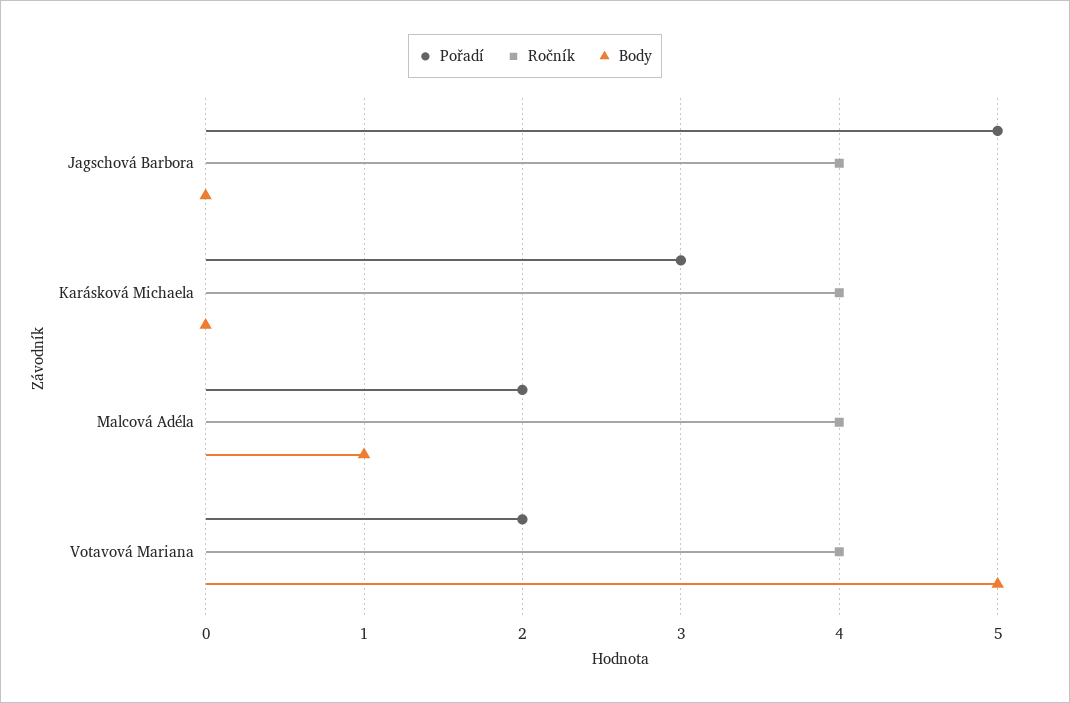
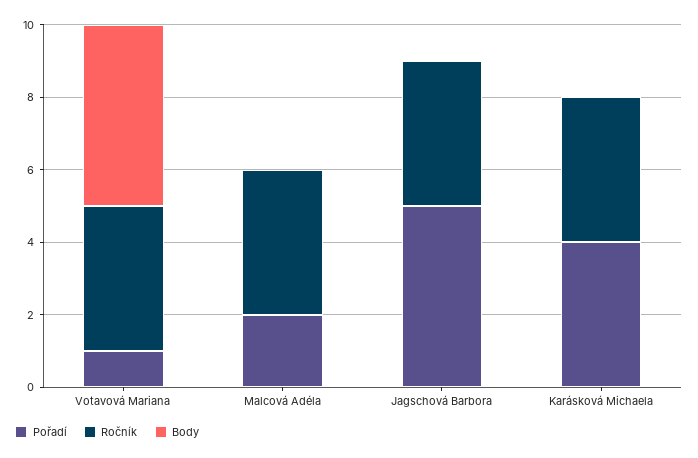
  {
    "Pořadí": {
      "Jagschová Barbora": 5,
-     "Karásková Michaela": 3,
+     "Karásková Michaela": 4,
      "Malcová Adéla": 2,
-     "Votavová Mariana": 2
+     "Votavová Mariana": 1
    },
    "Ročník": {
      "Jagschová Barbora": 4,
      "Karásková Michaela": 4,
      "Malcová Adéla": 4,
      "Votavová Mariana": 4
    },
    "Body": {
      "Jagschová Barbora": 0,
      "Karásková Michaela": 0,
-     "Malcová Adéla": 1,
+     "Malcová Adéla": 0,
      "Votavová Mariana": 5
    }
  }

